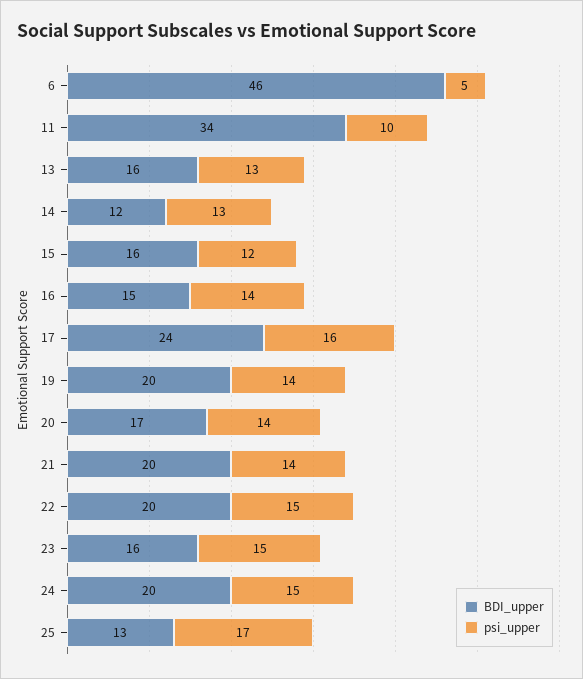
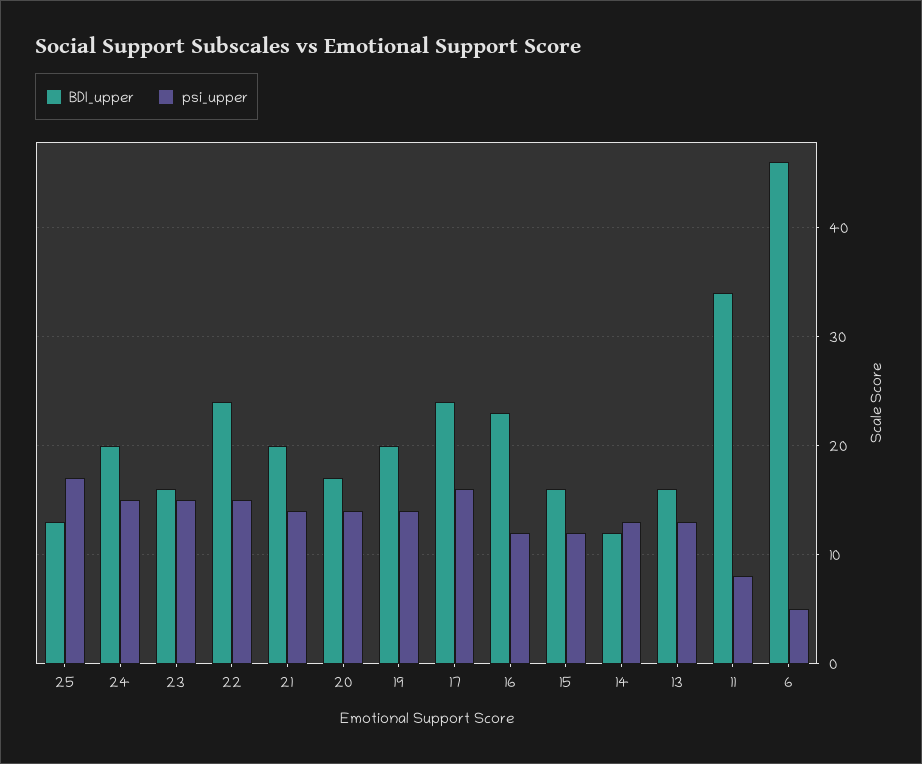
  {
    "BDI_upper": {
      "6": 46,
      "11": 34,
      "13": 16,
      "14": 12,
      "15": 16,
-     "16": 15,
+     "16": 23,
      "17": 24,
      "19": 20,
      "20": 17,
      "21": 20,
-     "22": 20,
+     "22": 24,
      "23": 16,
      "24": 20,
      "25": 13
    },
    "psi_upper": {
      "6": 5,
-     "11": 10,
+     "11": 8,
      "13": 13,
      "14": 13,
      "15": 12,
-     "16": 14,
+     "16": 12,
      "17": 16,
      "19": 14,
      "20": 14,
      "21": 14,
      "22": 15,
      "23": 15,
      "24": 15,
      "25": 17
    }
  }

